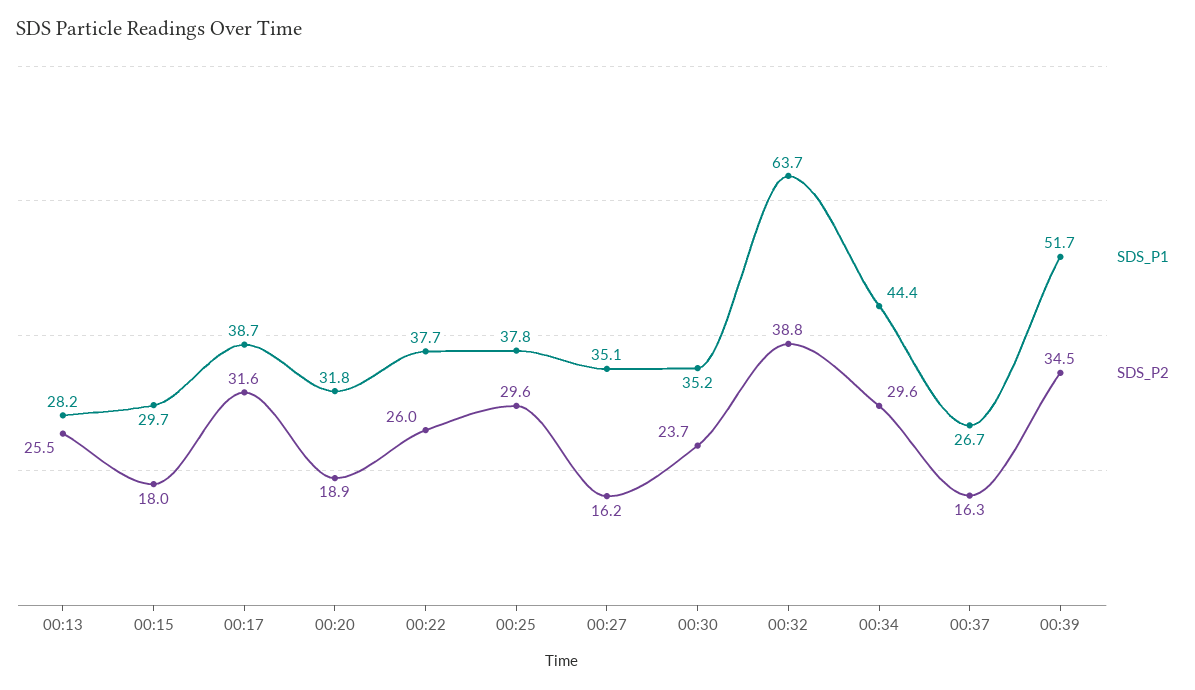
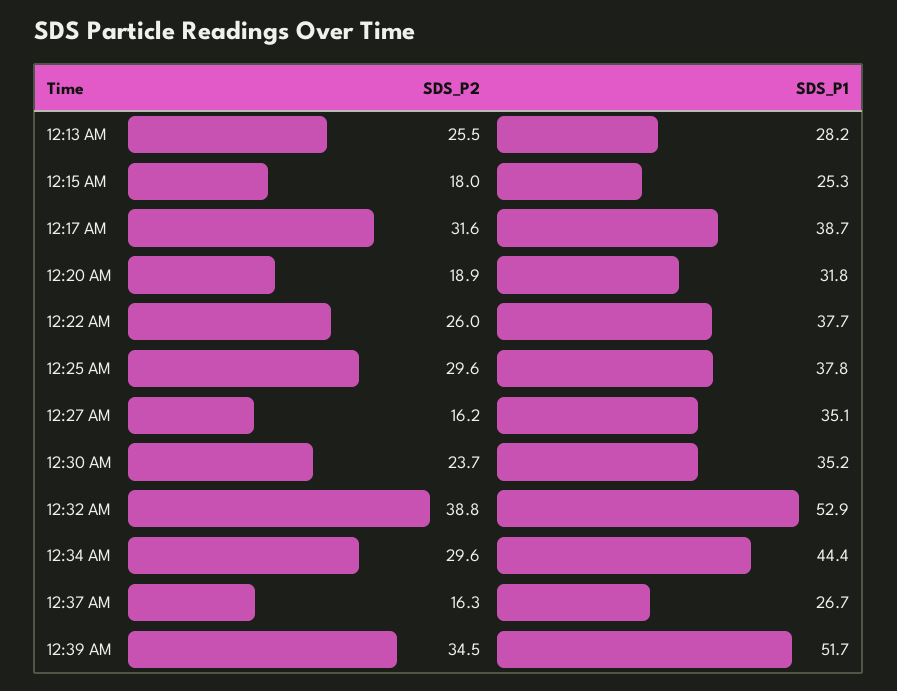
  {
    "SDS_P1": {
      "00:13": 28.2,
-     "00:15": 29.7,
+     "00:15": 25.3,
      "00:17": 38.7,
      "00:20": 31.8,
      "00:22": 37.7,
      "00:25": 37.8,
      "00:27": 35.1,
      "00:30": 35.2,
-     "00:32": 63.7,
+     "00:32": 52.9,
      "00:34": 44.4,
      "00:37": 26.7,
      "00:39": 51.7
    },
    "SDS_P2": {
      "00:13": 25.5,
      "00:15": 18,
      "00:17": 31.6,
      "00:20": 18.9,
      "00:22": 26,
      "00:25": 29.6,
      "00:27": 16.2,
      "00:30": 23.7,
      "00:32": 38.8,
      "00:34": 29.6,
      "00:37": 16.3,
      "00:39": 34.5
    }
  }

